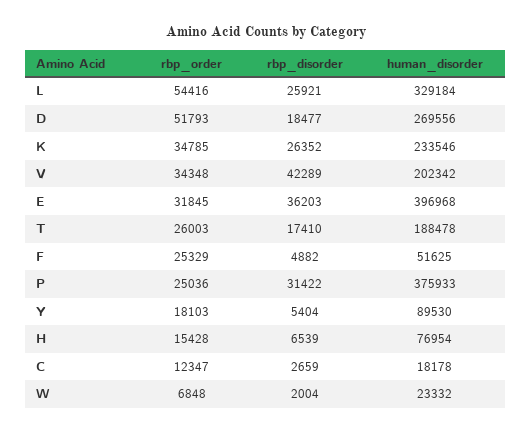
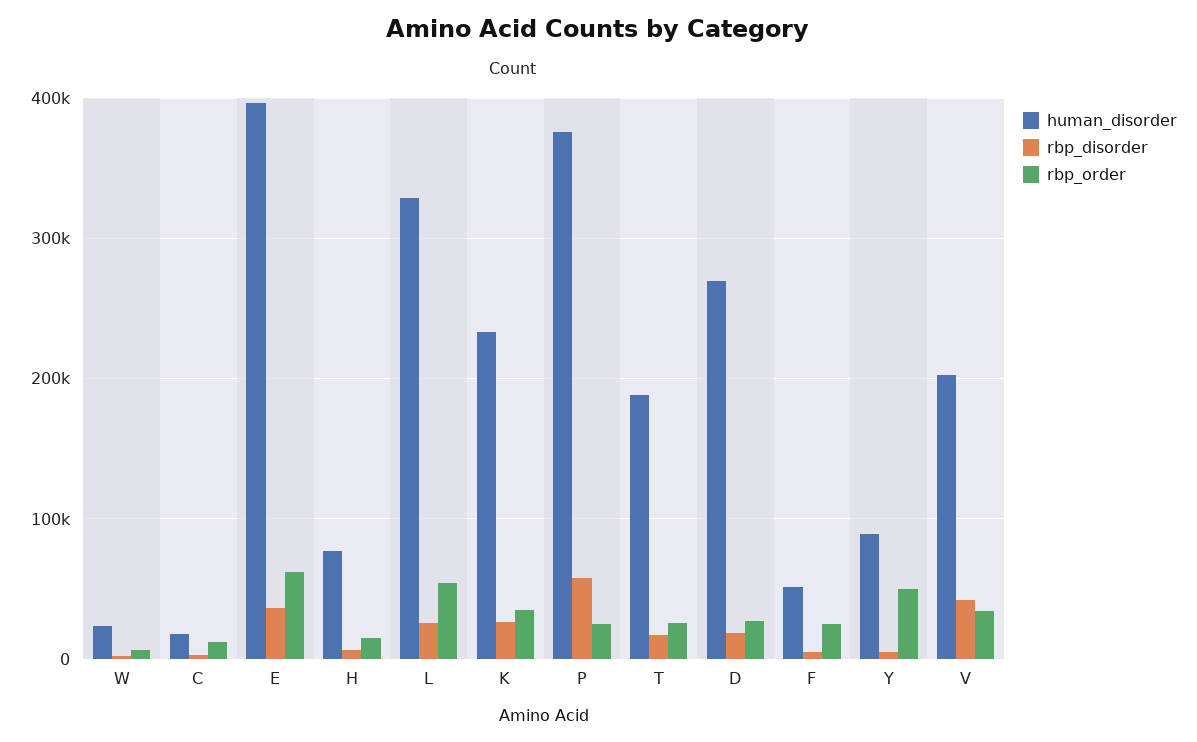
  {
    "rbp_order": {
      "L": 54416,
-     "D": 51793,
+     "D": 30000,
      "K": 34785,
      "V": 34348,
-     "E": 31845,
+     "E": 60000,
      "T": 26003,
      "F": 25329,
      "P": 25036,
-     "Y": 18103,
+     "Y": 50000,
      "H": 15428,
      "C": 12347,
      "W": 6848
    },
    "rbp_disorder": {
      "L": 25921,
      "D": 18477,
      "K": 26352,
      "V": 42289,
      "E": 36203,
      "T": 17410,
      "F": 4882,
-     "P": 31422,
+     "P": 60000,
      "Y": 5404,
      "H": 6539,
      "C": 2659,
      "W": 2004
    },
    "human_disorder": {
      "L": 329184,
      "D": 269556,
      "K": 233546,
      "V": 202342,
      "E": 396968,
      "T": 188478,
      "F": 51625,
      "P": 375933,
      "Y": 89530,
      "H": 76954,
      "C": 18178,
      "W": 23332
    }
  }

